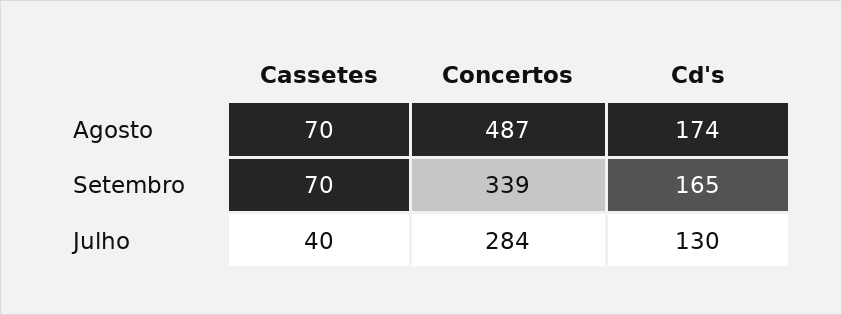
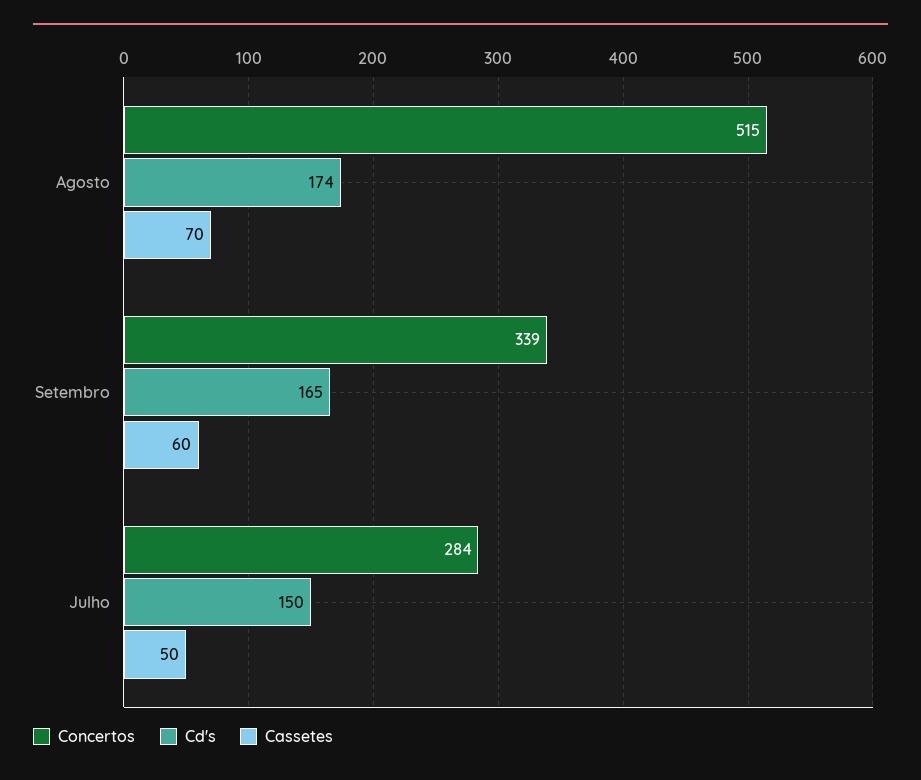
  {
    "Cassetes": {
      "Agosto": 70,
-     "Setembro": 70,
+     "Setembro": 60,
-     "Julho": 40
+     "Julho": 50
    },
    "Concertos": {
-     "Agosto": 487,
+     "Agosto": 515,
      "Setembro": 339,
      "Julho": 284
    },
    "Cd's": {
      "Agosto": 174,
      "Setembro": 165,
-     "Julho": 130
+     "Julho": 150
    }
  }

